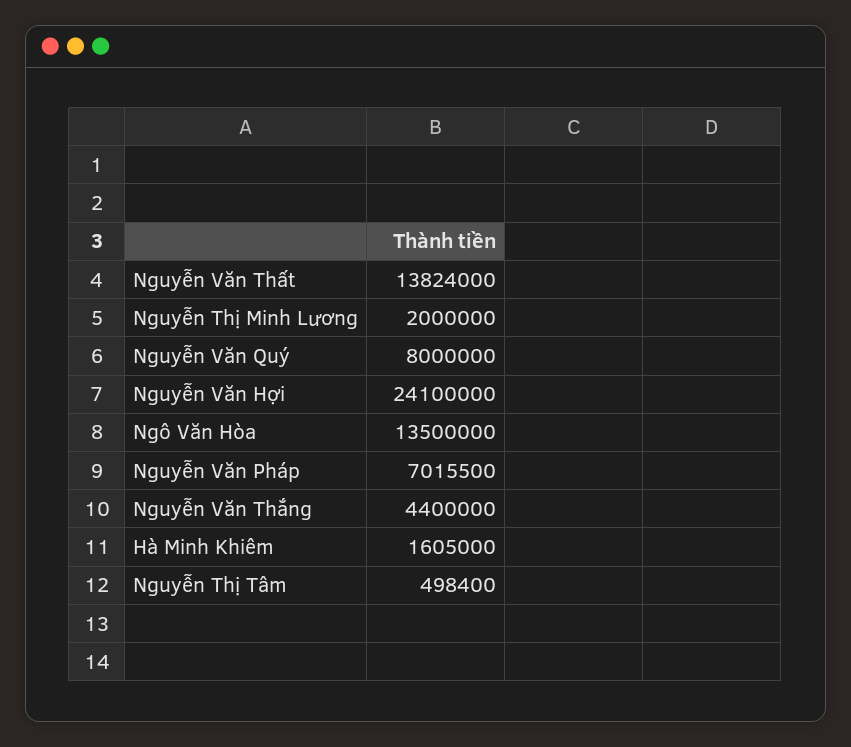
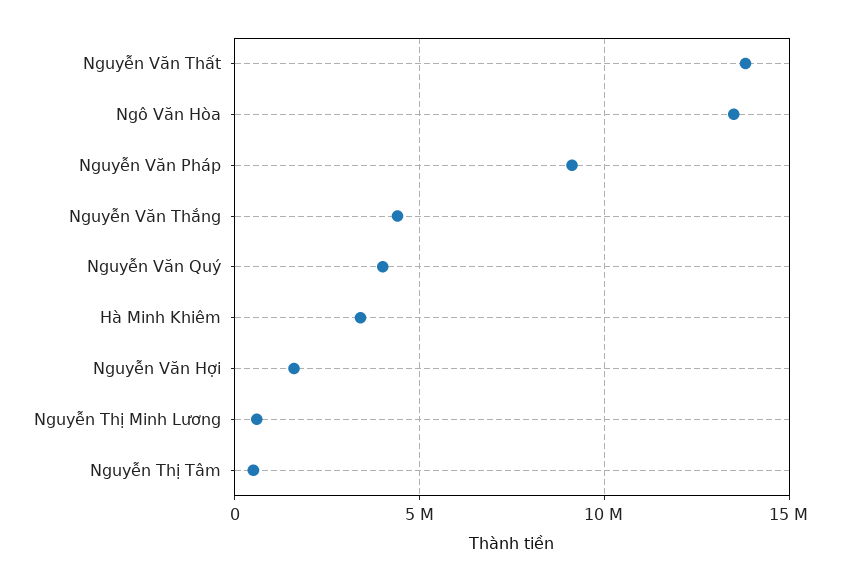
  {
    "Nguyễn Văn Thất": 13824000,
-   "Nguyễn Thị Minh Lương": 2000000,
+   "Nguyễn Thị Minh Lương": 500000,
-   "Nguyễn Văn Quý": 8000000,
+   "Nguyễn Văn Quý": 4000000,
-   "Nguyễn Văn Hợi": 24100000,
+   "Nguyễn Văn Hợi": 1500000,
    "Ngô Văn Hòa": 13500000,
-   "Nguyễn Văn Pháp": 7015500,
+   "Nguyễn Văn Pháp": 9000000,
    "Nguyễn Văn Thắng": 4400000,
-   "Hà Minh Khiêm": 1605000,
+   "Hà Minh Khiêm": 3500000,
    "Nguyễn Thị Tâm": 498400
  }

